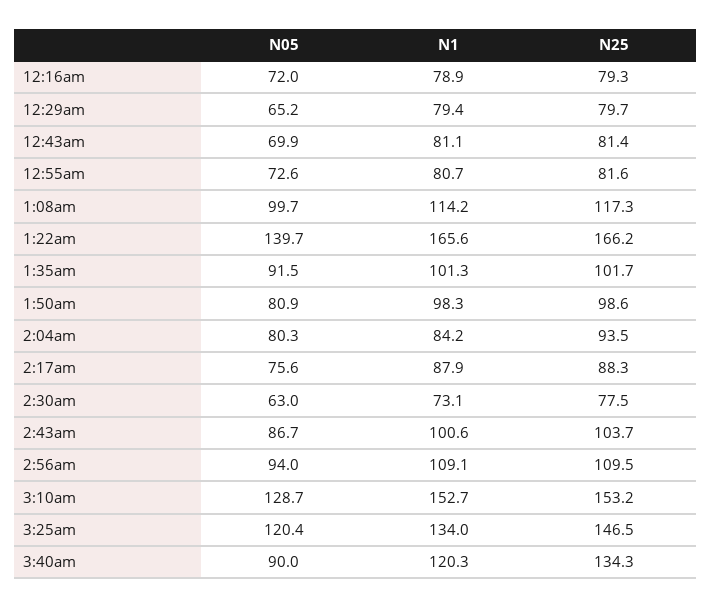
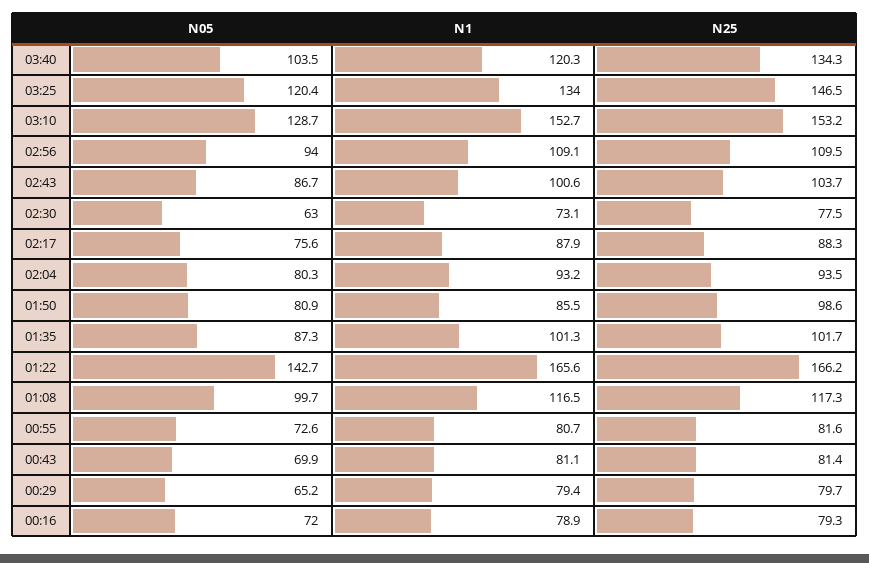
  {
    "N05": {
      "12:16am": 72,
      "12:29am": 65.2,
      "12:43am": 69.9,
      "12:55am": 72.6,
      "1:08am": 99.7,
-     "1:22am": 139.7,
+     "1:22am": 142.7,
-     "1:35am": 91.5,
+     "1:35am": 87.3,
      "1:50am": 80.9,
      "2:04am": 80.3,
      "2:17am": 75.6,
      "2:30am": 63,
      "2:43am": 86.7,
      "2:56am": 94,
      "3:10am": 128.7,
      "3:25am": 120.4,
-     "3:40am": 90
+     "3:40am": 103.5
    },
    "N1": {
      "12:16am": 78.9,
      "12:29am": 79.4,
      "12:43am": 81.1,
      "12:55am": 80.7,
-     "1:08am": 114.2,
+     "1:08am": 116.5,
      "1:22am": 165.6,
      "1:35am": 101.3,
-     "1:50am": 98.3,
+     "1:50am": 85.5,
-     "2:04am": 84.2,
+     "2:04am": 93.2,
      "2:17am": 87.9,
      "2:30am": 73.1,
      "2:43am": 100.6,
      "2:56am": 109.1,
      "3:10am": 152.7,
      "3:25am": 134,
      "3:40am": 120.3
    },
    "N25": {
      "12:16am": 79.3,
      "12:29am": 79.7,
      "12:43am": 81.4,
      "12:55am": 81.6,
      "1:08am": 117.3,
      "1:22am": 166.2,
      "1:35am": 101.7,
      "1:50am": 98.6,
      "2:04am": 93.5,
      "2:17am": 88.3,
      "2:30am": 77.5,
      "2:43am": 103.7,
      "2:56am": 109.5,
      "3:10am": 153.2,
      "3:25am": 146.5,
      "3:40am": 134.3
    }
  }

